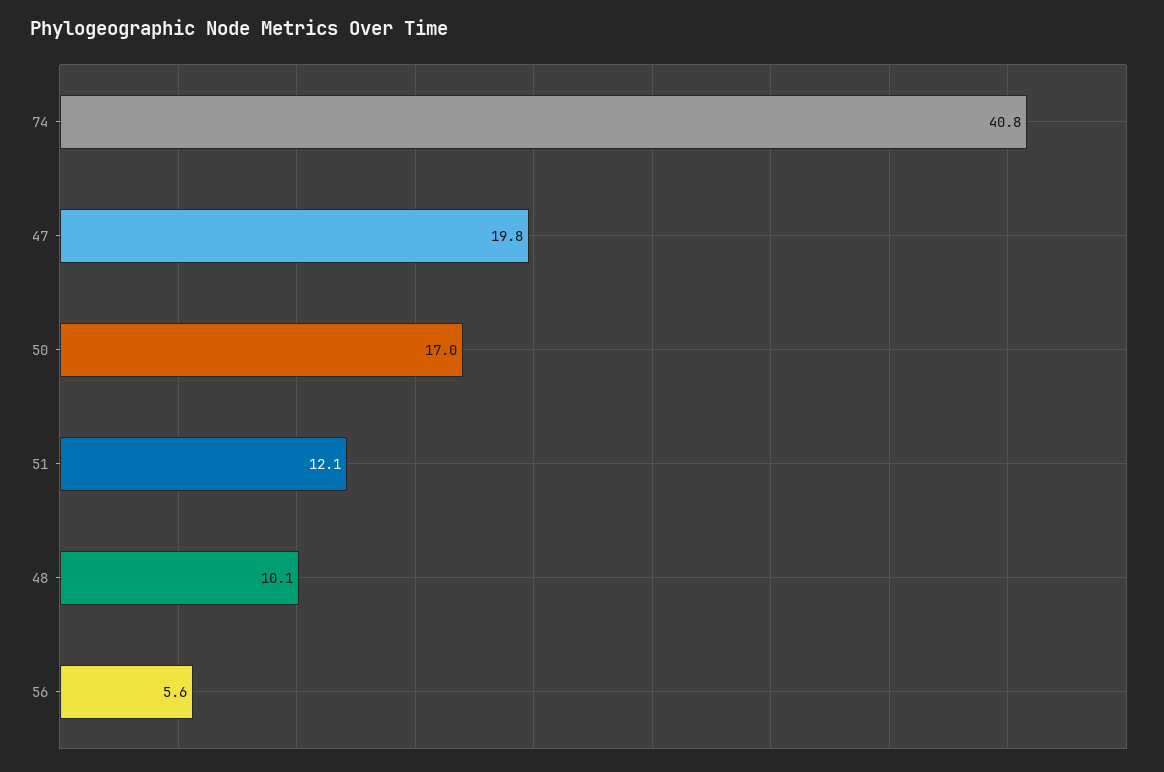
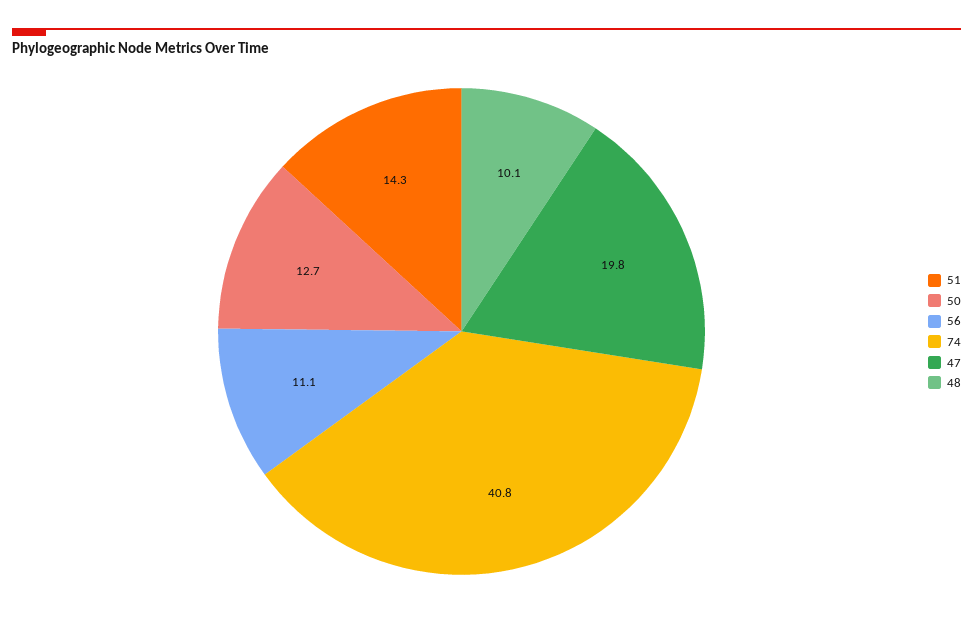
  {
    "74": 40.8,
    "47": 19.8,
-   "50": 17,
+   "50": 12.7,
-   "51": 12.1,
+   "51": 14.3,
    "48": 10.1,
-   "56": 5.6
+   "56": 11.1
  }

